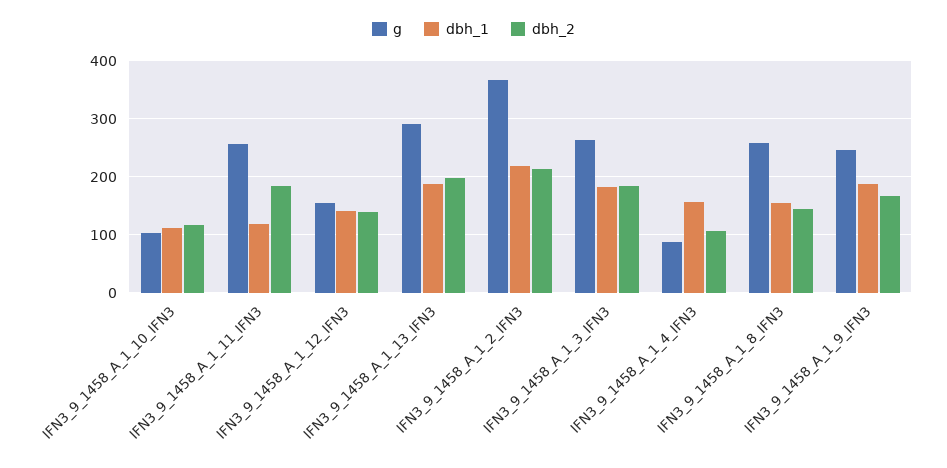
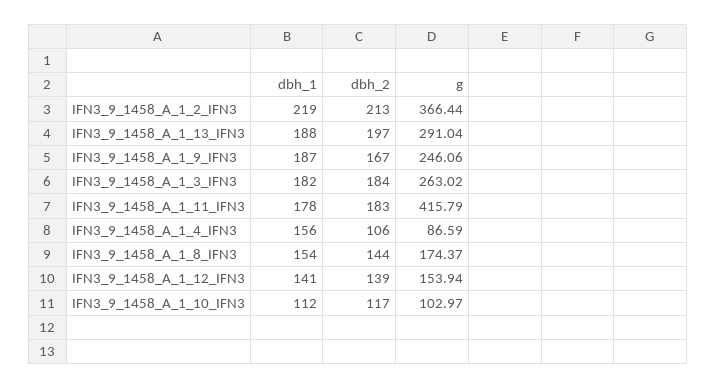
  {
    "g": {
      "IFN3_9_1458_A_1_10_IFN3": 102.97,
-     "IFN3_9_1458_A_1_11_IFN3": 260,
+     "IFN3_9_1458_A_1_11_IFN3": 415.79,
      "IFN3_9_1458_A_1_12_IFN3": 153.94,
      "IFN3_9_1458_A_1_13_IFN3": 291.04,
      "IFN3_9_1458_A_1_2_IFN3": 366.44,
      "IFN3_9_1458_A_1_3_IFN3": 263.02,
      "IFN3_9_1458_A_1_4_IFN3": 86.59,
-     "IFN3_9_1458_A_1_8_IFN3": 260,
+     "IFN3_9_1458_A_1_8_IFN3": 174.37,
      "IFN3_9_1458_A_1_9_IFN3": 246.06
    },
    "dbh_1": {
      "IFN3_9_1458_A_1_10_IFN3": 112,
-     "IFN3_9_1458_A_1_11_IFN3": 120,
+     "IFN3_9_1458_A_1_11_IFN3": 178,
      "IFN3_9_1458_A_1_12_IFN3": 141,
      "IFN3_9_1458_A_1_13_IFN3": 188,
      "IFN3_9_1458_A_1_2_IFN3": 219,
      "IFN3_9_1458_A_1_3_IFN3": 182,
      "IFN3_9_1458_A_1_4_IFN3": 156,
      "IFN3_9_1458_A_1_8_IFN3": 154,
      "IFN3_9_1458_A_1_9_IFN3": 187
    },
    "dbh_2": {
      "IFN3_9_1458_A_1_10_IFN3": 117,
      "IFN3_9_1458_A_1_11_IFN3": 183,
      "IFN3_9_1458_A_1_12_IFN3": 139,
      "IFN3_9_1458_A_1_13_IFN3": 197,
      "IFN3_9_1458_A_1_2_IFN3": 213,
      "IFN3_9_1458_A_1_3_IFN3": 184,
      "IFN3_9_1458_A_1_4_IFN3": 106,
      "IFN3_9_1458_A_1_8_IFN3": 144,
      "IFN3_9_1458_A_1_9_IFN3": 167
    }
  }

